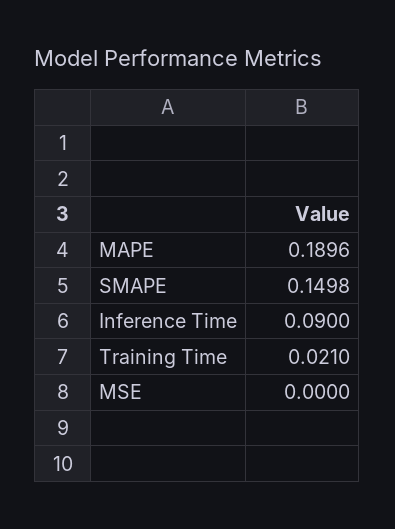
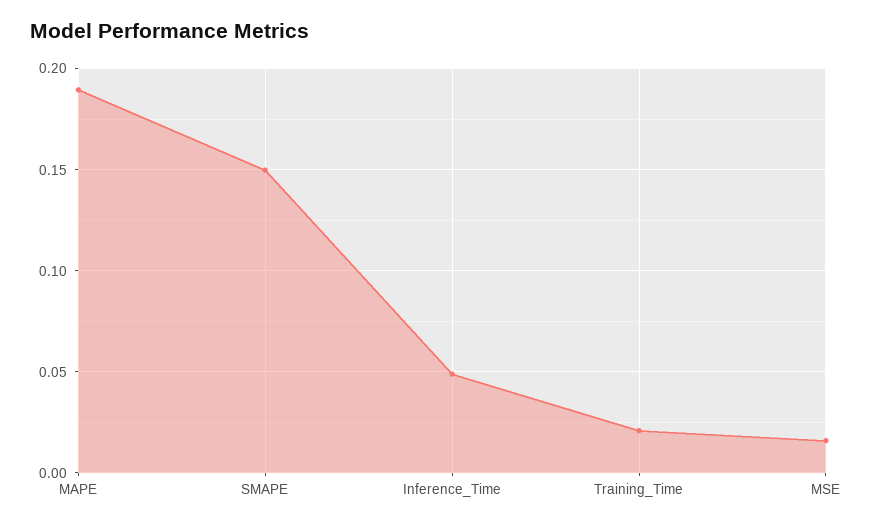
  {
    "MAPE": 0.1896,
    "SMAPE": 0.1498,
-   "Inference Time": 0.09,
+   "Inference Time": 0.05,
    "Training Time": 0.021,
-   "MSE": 0
+   "MSE": 0.015
  }

